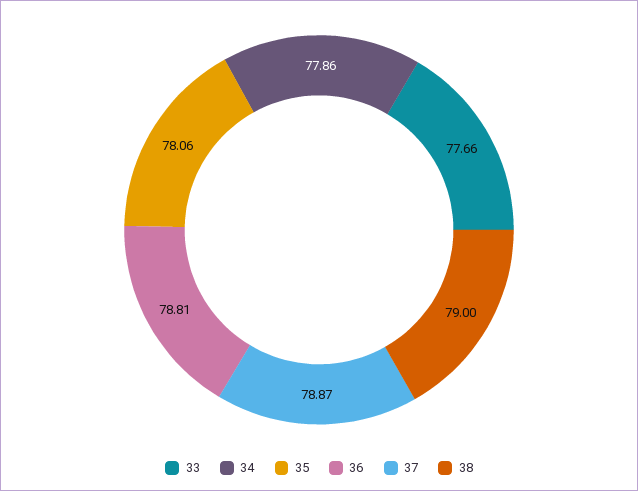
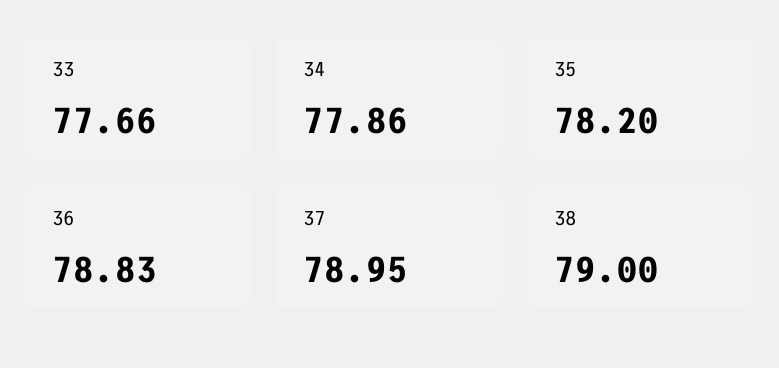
  {
    "33": 77.66,
    "34": 77.86,
-   "35": 78.06,
+   "35": 78.2,
-   "36": 78.81,
+   "36": 78.83,
-   "37": 78.87,
+   "37": 78.95,
    "38": 79
  }

